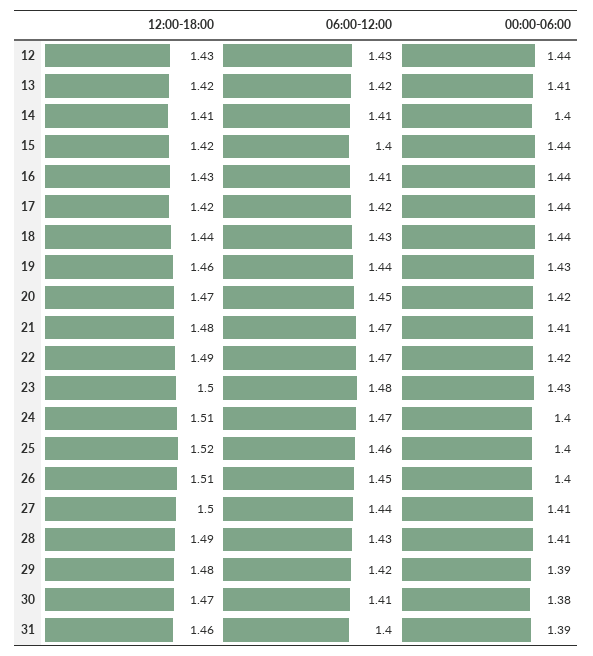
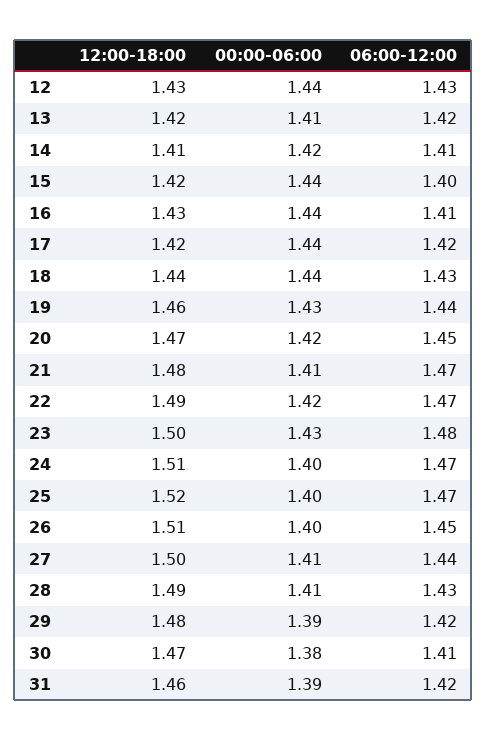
  {
    "12:00-18:00": {
      "12": 1.43,
      "13": 1.42,
      "14": 1.41,
      "15": 1.42,
      "16": 1.43,
      "17": 1.42,
      "18": 1.44,
      "19": 1.46,
      "20": 1.47,
      "21": 1.48,
      "22": 1.49,
      "23": 1.5,
      "24": 1.51,
      "25": 1.52,
      "26": 1.51,
      "27": 1.5,
      "28": 1.49,
      "29": 1.48,
      "30": 1.47,
      "31": 1.46
    },
    "06:00-12:00": {
      "12": 1.43,
      "13": 1.42,
      "14": 1.41,
      "15": 1.4,
      "16": 1.41,
      "17": 1.42,
      "18": 1.43,
      "19": 1.44,
      "20": 1.45,
      "21": 1.47,
      "22": 1.47,
      "23": 1.48,
      "24": 1.47,
-     "25": 1.46,
+     "25": 1.47,
      "26": 1.45,
      "27": 1.44,
      "28": 1.43,
      "29": 1.42,
      "30": 1.41,
-     "31": 1.4
+     "31": 1.42
    },
    "00:00-06:00": {
      "12": 1.44,
      "13": 1.41,
-     "14": 1.4,
+     "14": 1.42,
      "15": 1.44,
      "16": 1.44,
      "17": 1.44,
      "18": 1.44,
      "19": 1.43,
      "20": 1.42,
      "21": 1.41,
      "22": 1.42,
      "23": 1.43,
      "24": 1.4,
      "25": 1.4,
      "26": 1.4,
      "27": 1.41,
      "28": 1.41,
      "29": 1.39,
      "30": 1.38,
      "31": 1.39
    }
  }

